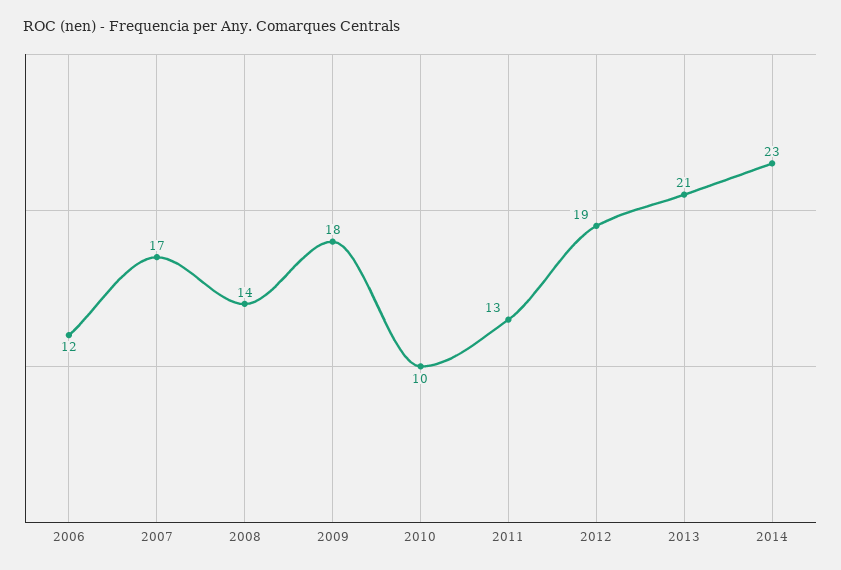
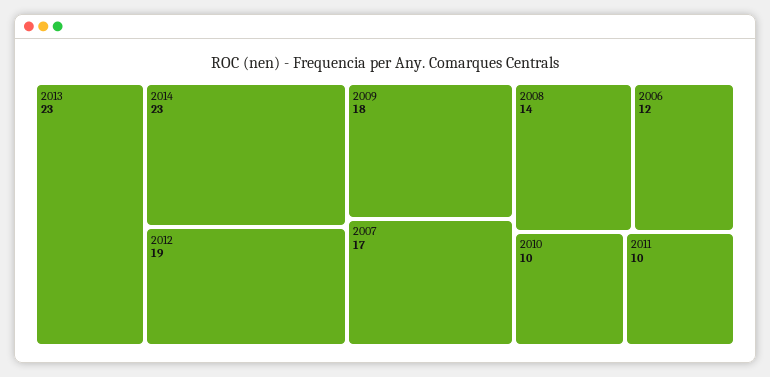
  {
    "2006": 12,
    "2007": 17,
    "2008": 14,
    "2009": 18,
    "2010": 10,
-   "2011": 13,
+   "2011": 10,
    "2012": 19,
-   "2013": 21,
+   "2013": 23,
    "2014": 23
  }

